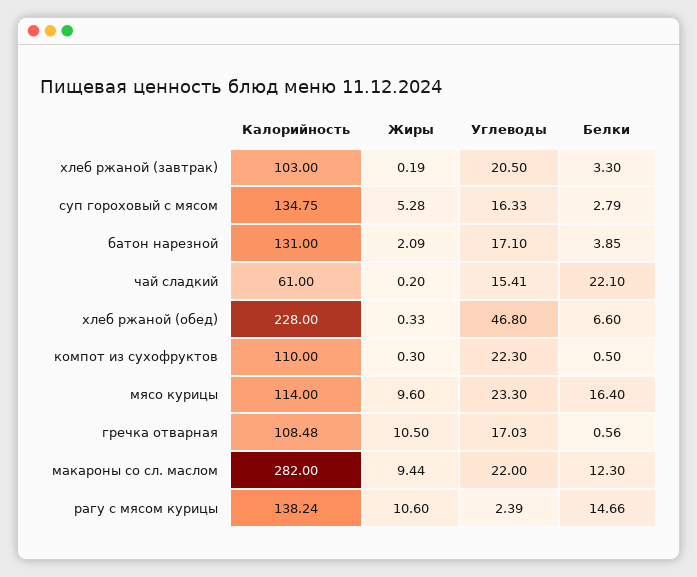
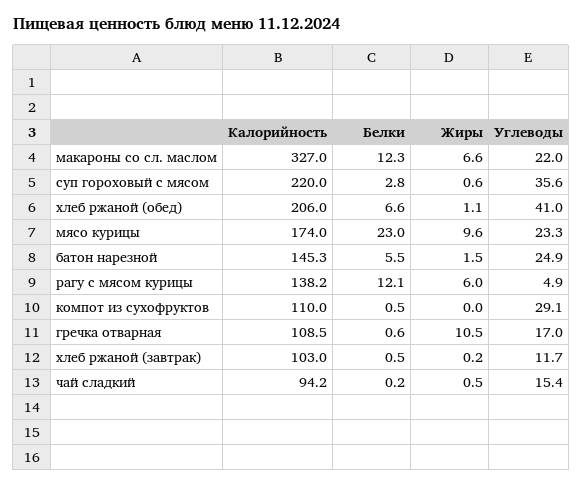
  {
    "Калорийность": {
      "хлеб ржаной (завтрак)": 103,
-     "суп гороховый с мясом": 134.75,
+     "суп гороховый с мясом": 220,
-     "батон нарезной": 131,
+     "батон нарезной": 145.3,
-     "чай сладкий": 61,
+     "чай сладкий": 94.2,
-     "хлеб ржаной (обед)": 228,
+     "хлеб ржаной (обед)": 206,
      "компот из сухофруктов": 110,
-     "мясо курицы": 114,
+     "мясо курицы": 174,
      "гречка отварная": 108.48,
-     "макароны со сл. маслом": 282,
+     "макароны со сл. маслом": 327,
      "рагу с мясом курицы": 138.24
    },
    "Жиры": {
      "хлеб ржаной (завтрак)": 0.19,
-     "суп гороховый с мясом": 5.28,
+     "суп гороховый с мясом": 0.6,
-     "батон нарезной": 2.09,
+     "батон нарезной": 1.5,
-     "чай сладкий": 0.2,
+     "чай сладкий": 0.5,
-     "хлеб ржаной (обед)": 0.33,
+     "хлеб ржаной (обед)": 1.1,
-     "компот из сухофруктов": 0.3,
+     "компот из сухофруктов": 0,
      "мясо курицы": 9.6,
      "гречка отварная": 10.5,
-     "макароны со сл. маслом": 9.44,
+     "макароны со сл. маслом": 6.6,
-     "рагу с мясом курицы": 10.6
+     "рагу с мясом курицы": 6
    },
    "Углеводы": {
-     "хлеб ржаной (завтрак)": 20.5,
+     "хлеб ржаной (завтрак)": 11.7,
-     "суп гороховый с мясом": 16.33,
+     "суп гороховый с мясом": 35.6,
-     "батон нарезной": 17.1,
+     "батон нарезной": 24.9,
      "чай сладкий": 15.41,
-     "хлеб ржаной (обед)": 46.8,
+     "хлеб ржаной (обед)": 41,
-     "компот из сухофруктов": 22.3,
+     "компот из сухофруктов": 29.1,
      "мясо курицы": 23.3,
      "гречка отварная": 17.03,
      "макароны со сл. маслом": 22,
-     "рагу с мясом курицы": 2.39
+     "рагу с мясом курицы": 4.9
    },
    "Белки": {
-     "хлеб ржаной (завтрак)": 3.3,
+     "хлеб ржаной (завтрак)": 0.5,
      "суп гороховый с мясом": 2.79,
-     "батон нарезной": 3.85,
+     "батон нарезной": 5.5,
-     "чай сладкий": 22.1,
+     "чай сладкий": 0.2,
      "хлеб ржаной (обед)": 6.6,
      "компот из сухофруктов": 0.5,
-     "мясо курицы": 16.4,
+     "мясо курицы": 23,
      "гречка отварная": 0.56,
      "макароны со сл. маслом": 12.3,
-     "рагу с мясом курицы": 14.66
+     "рагу с мясом курицы": 12.1
    }
  }

